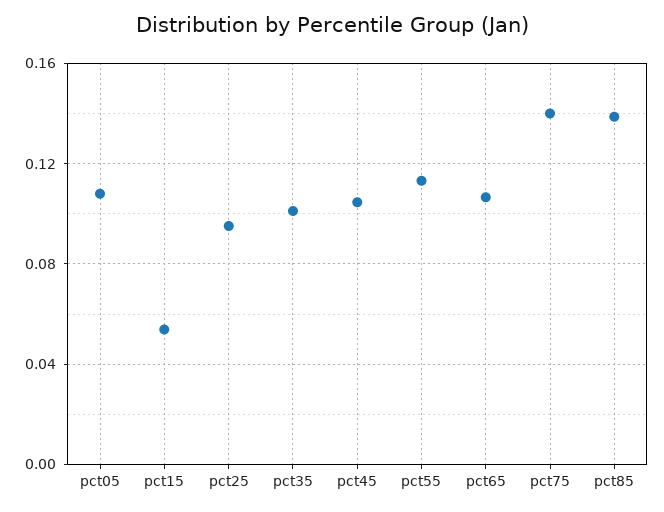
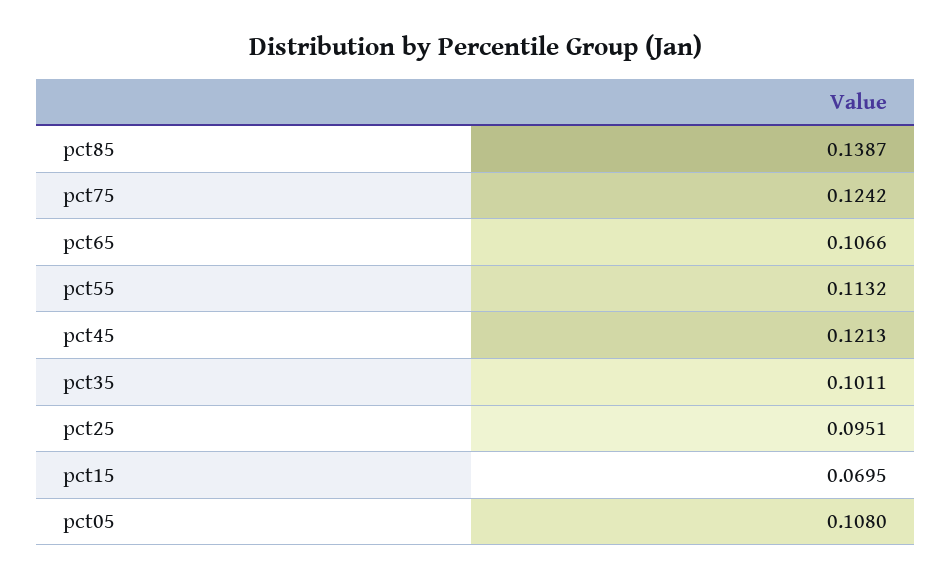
  {
    "pct05": 0.108,
-   "pct15": 0.055,
+   "pct15": 0.0695,
    "pct25": 0.0951,
    "pct35": 0.1011,
-   "pct45": 0.105,
+   "pct45": 0.1213,
    "pct55": 0.1132,
    "pct65": 0.1066,
-   "pct75": 0.14,
+   "pct75": 0.1242,
    "pct85": 0.1387
  }

